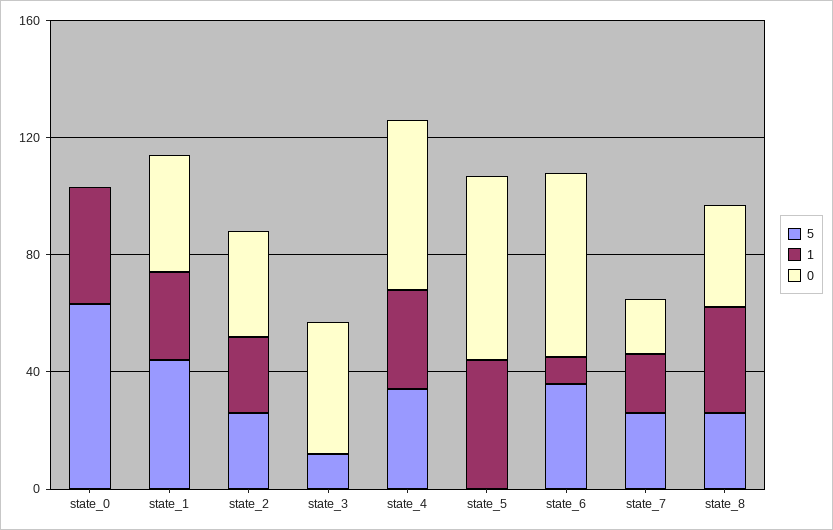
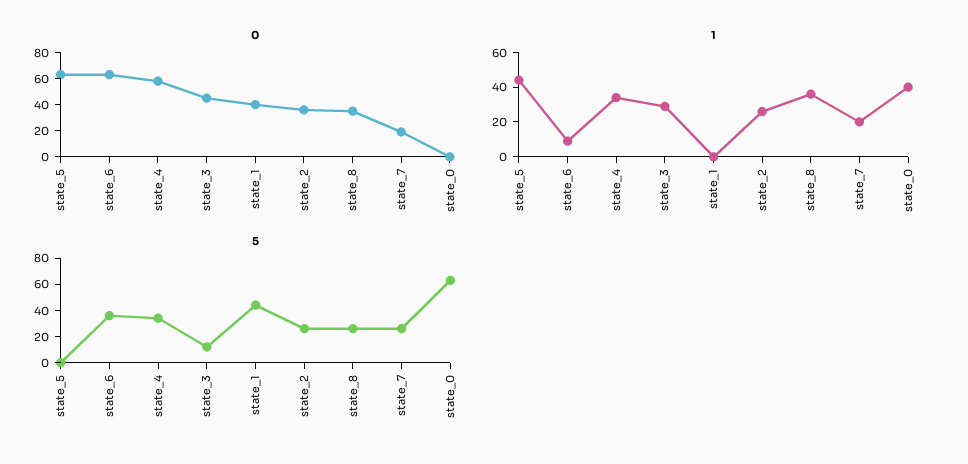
  {
    "5": {
      "state_0": 60,
      "state_1": 40,
      "state_2": 30,
      "state_3": 10,
      "state_4": 30,
      "state_5": 0,
      "state_6": 40,
      "state_7": 30,
      "state_8": 30
    },
    "1": {
      "state_0": 40,
-     "state_1": 30,
+     "state_1": 0,
      "state_2": 25,
-     "state_3": 0,
+     "state_3": 30,
      "state_4": 35,
      "state_5": 45,
      "state_6": 10,
      "state_7": 20,
      "state_8": 35
    },
    "0": {
      "state_0": 0,
      "state_1": 40,
      "state_2": 40,
      "state_3": 50,
      "state_4": 60,
      "state_5": 60,
      "state_6": 60,
      "state_7": 20,
      "state_8": 40
    }
  }

